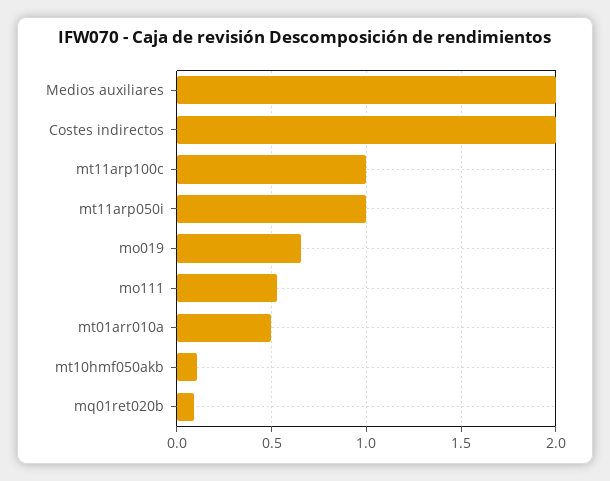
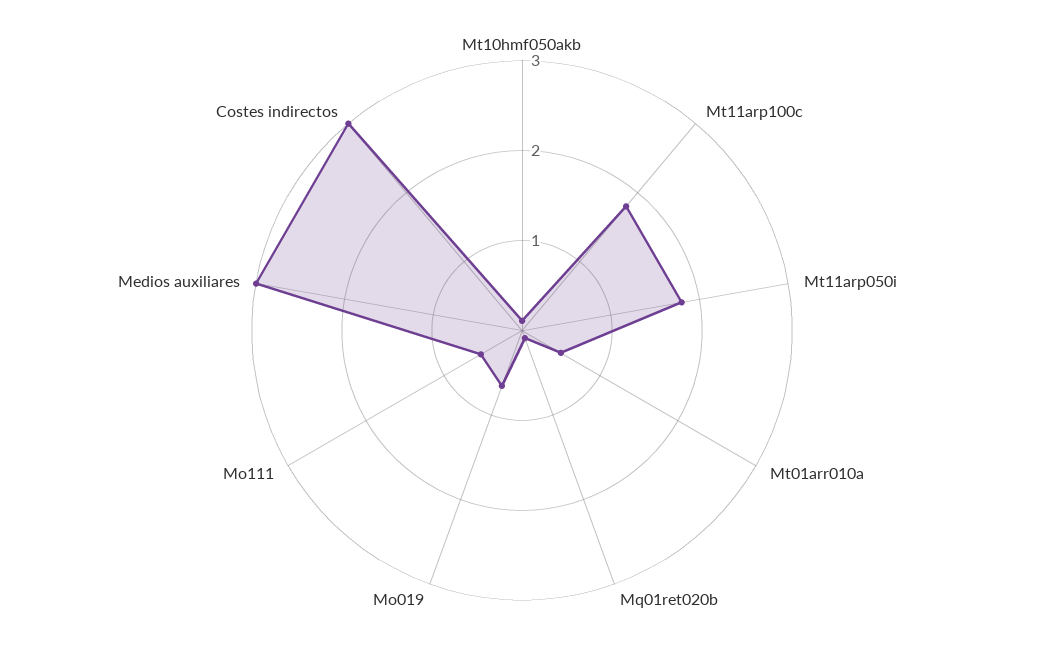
  {
-   "Medios auxiliares": 2,
+   "Medios auxiliares": 3,
-   "Costes indirectos": 2,
+   "Costes indirectos": 3,
-   "mt11arp100c": 1,
+   "mt11arp100c": 1.8,
-   "mt11arp050i": 1,
+   "mt11arp050i": 1.8,
    "mo019": 0.65,
    "mo111": 0.55,
    "mt01arr010a": 0.5,
    "mt10hmf050akb": 0.1,
    "mq01ret020b": 0.1
  }

